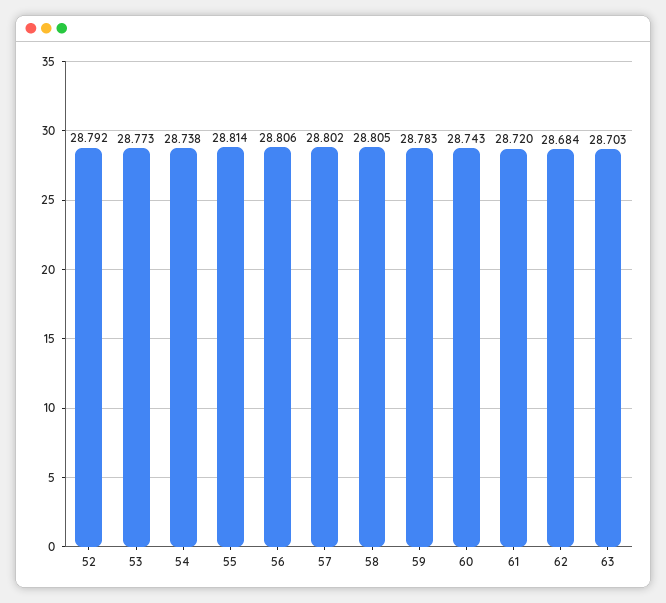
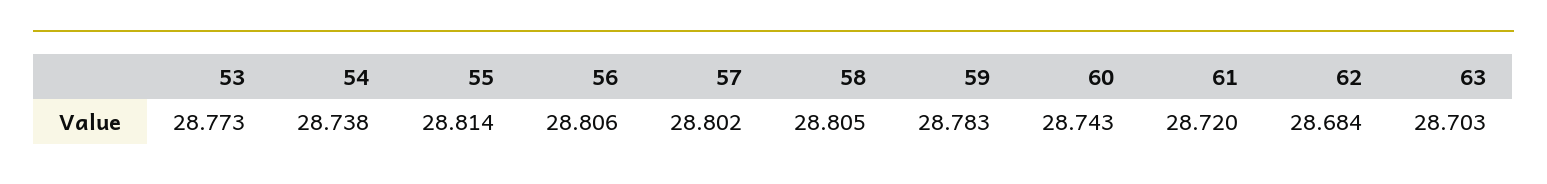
  {
-   "52": 28.792,
    "53": 28.773,
    "54": 28.738,
    "55": 28.814,
    "56": 28.806,
    "57": 28.802,
    "58": 28.805,
    "59": 28.783,
    "60": 28.743,
    "61": 28.72,
    "62": 28.684,
    "63": 28.703
  }

